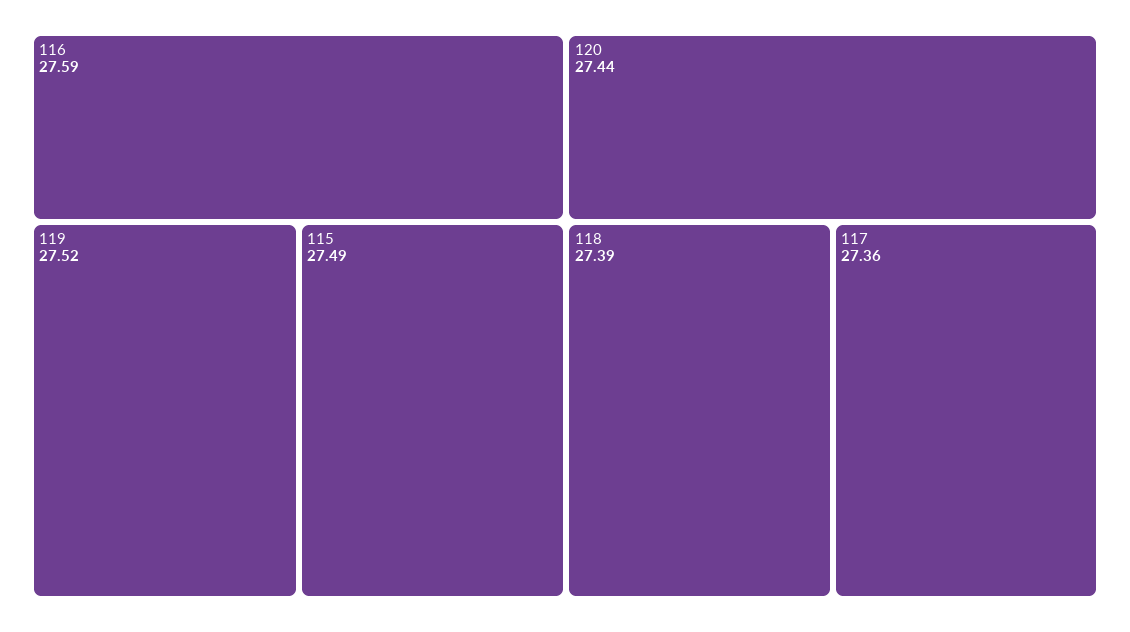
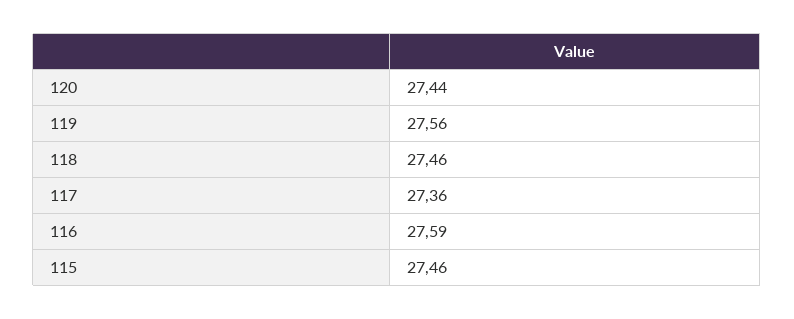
  {
    "116": 27.59,
-   "119": 27.52,
+   "119": 27.56,
-   "115": 27.49,
+   "115": 27.46,
    "120": 27.44,
-   "118": 27.39,
+   "118": 27.46,
    "117": 27.36
  }

